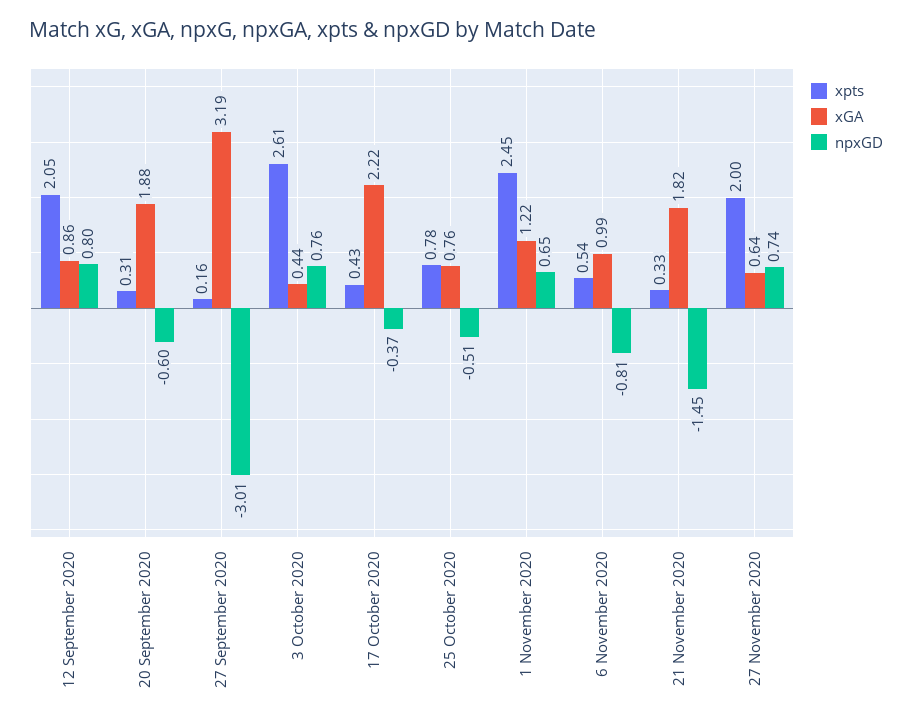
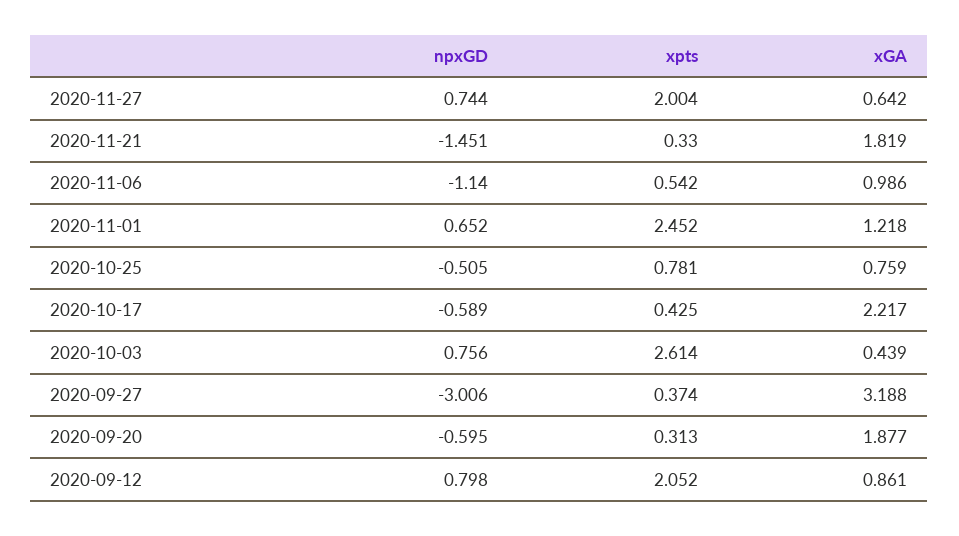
  {
    "xpts": {
      "12 September 2020": 2.052,
      "20 September 2020": 0.313,
-     "27 September 2020": 0.16,
+     "27 September 2020": 0.374,
      "3 October 2020": 2.614,
      "17 October 2020": 0.425,
      "25 October 2020": 0.781,
      "1 November 2020": 2.452,
      "6 November 2020": 0.542,
      "21 November 2020": 0.33,
      "27 November 2020": 2.004
    },
    "xGA": {
      "12 September 2020": 0.861,
      "20 September 2020": 1.877,
      "27 September 2020": 3.188,
      "3 October 2020": 0.439,
      "17 October 2020": 2.217,
      "25 October 2020": 0.759,
      "1 November 2020": 1.218,
      "6 November 2020": 0.986,
      "21 November 2020": 1.819,
      "27 November 2020": 0.642
    },
    "npxGD": {
      "12 September 2020": 0.798,
      "20 September 2020": -0.595,
      "27 September 2020": -3.006,
      "3 October 2020": 0.756,
-     "17 October 2020": -0.37,
+     "17 October 2020": -0.589,
      "25 October 2020": -0.505,
      "1 November 2020": 0.652,
-     "6 November 2020": -0.81,
+     "6 November 2020": -1.14,
      "21 November 2020": -1.451,
      "27 November 2020": 0.744
    }
  }

